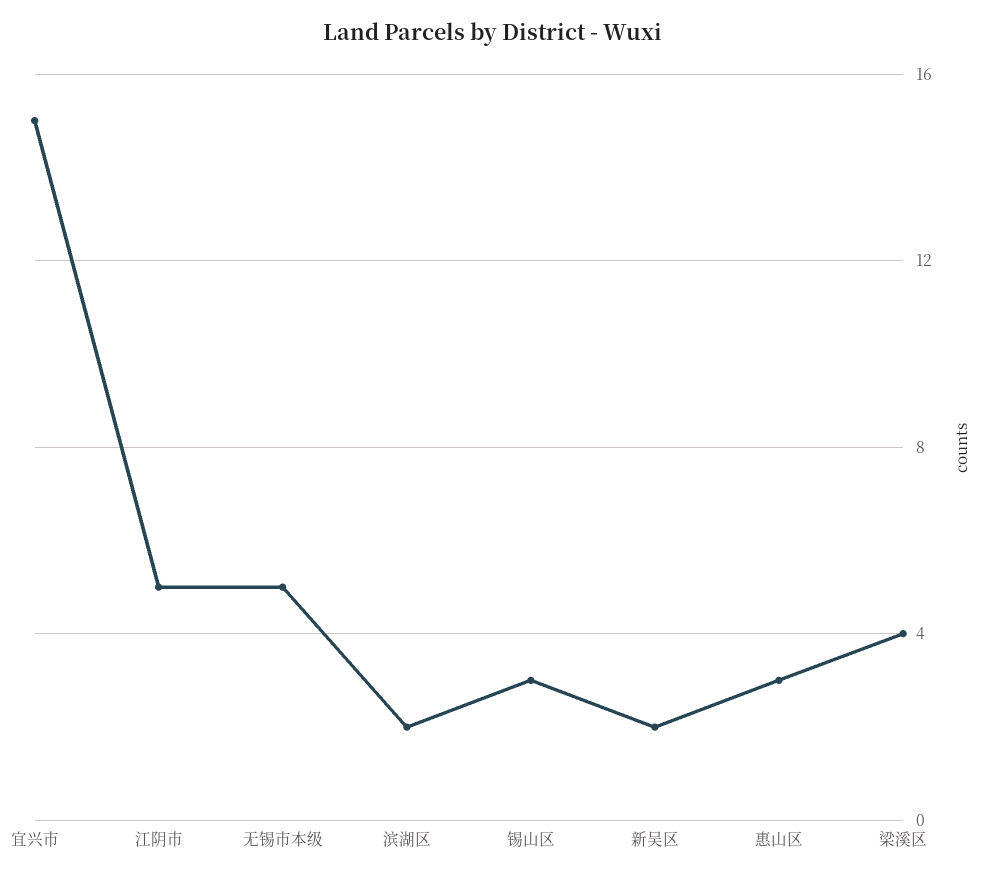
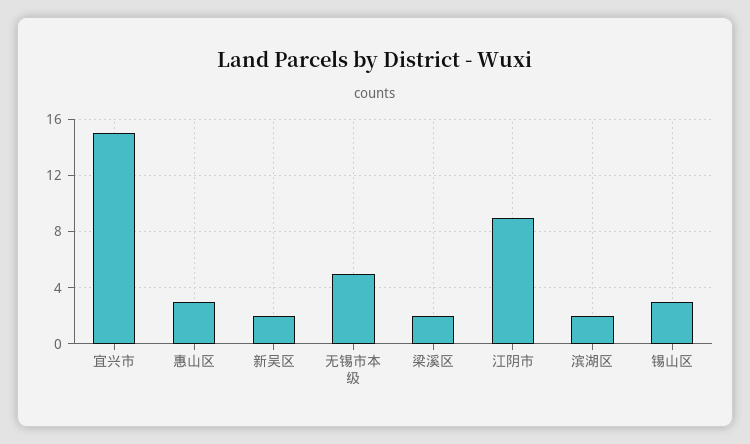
  {
    "宜兴市": 15,
-   "江阴市": 5,
+   "江阴市": 9,
    "无锡市本级": 5,
    "滨湖区": 2,
    "锡山区": 3,
    "新吴区": 2,
    "惠山区": 3,
-   "梁溪区": 4
+   "梁溪区": 2
  }

